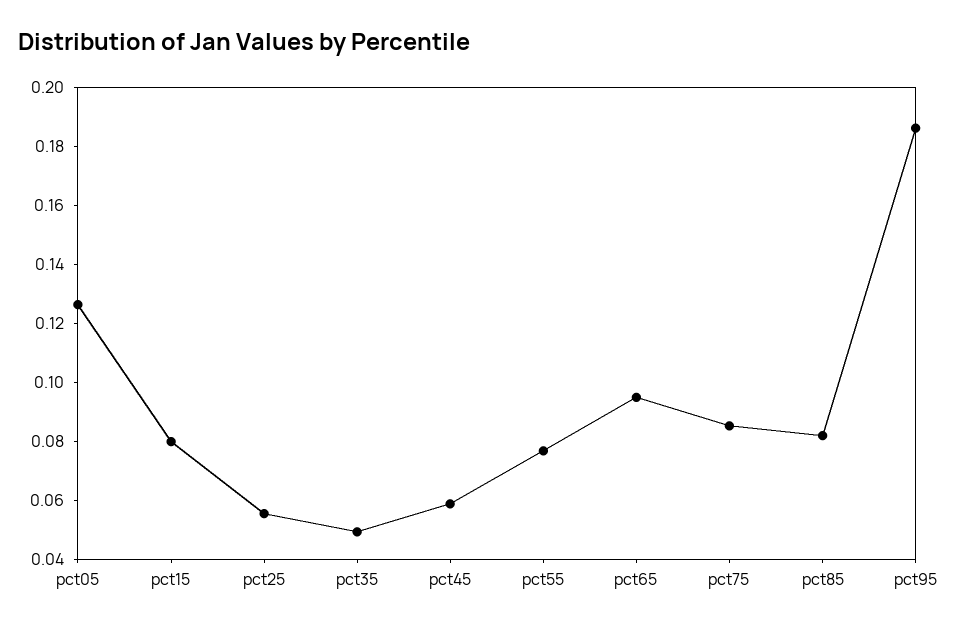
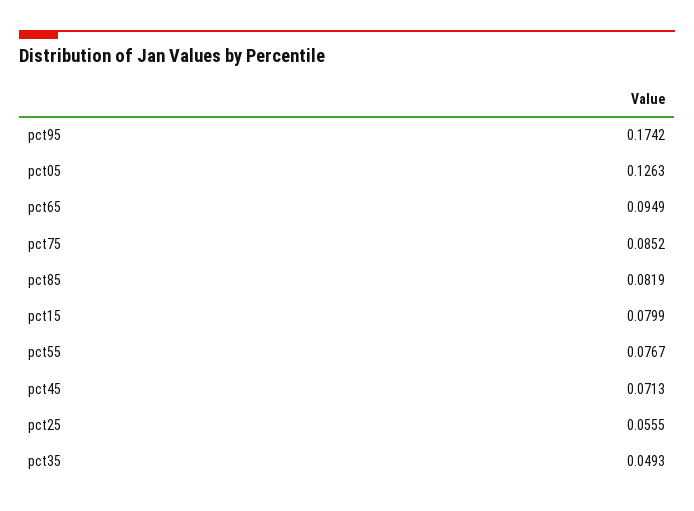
  {
    "pct05": 0.1263,
    "pct15": 0.0799,
    "pct25": 0.0555,
    "pct35": 0.0493,
-   "pct45": 0.06,
+   "pct45": 0.0713,
    "pct55": 0.0767,
    "pct65": 0.0949,
    "pct75": 0.0852,
    "pct85": 0.0819,
-   "pct95": 0.185
+   "pct95": 0.1742
  }

